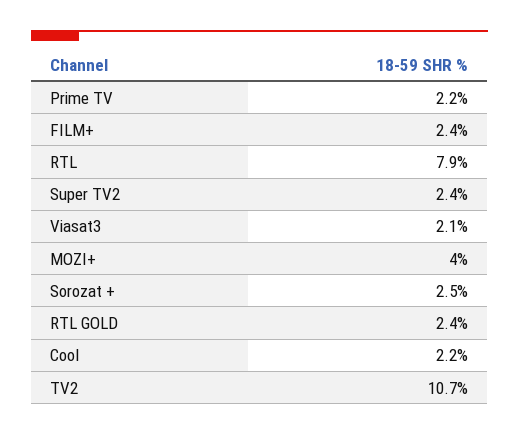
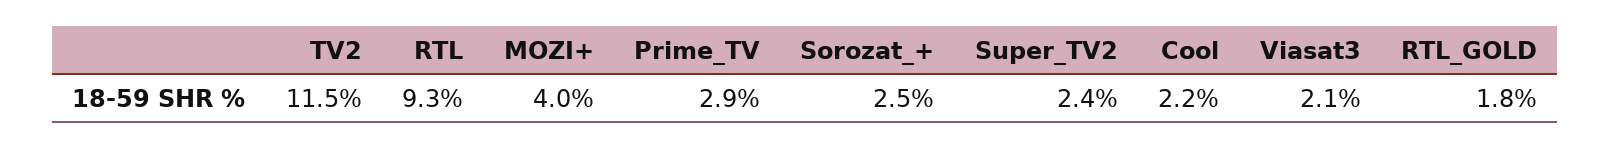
  {
-   "Prime TV": 2.2,
+   "Prime TV": 2.9,
-   "FILM+": 2.4,
-   "RTL": 7.9,
+   "RTL": 9.3,
    "Super TV2": 2.4,
    "Viasat3": 2.1,
    "MOZI+": 4,
    "Sorozat +": 2.5,
-   "RTL GOLD": 2.4,
+   "RTL GOLD": 1.8,
    "Cool": 2.2,
-   "TV2": 10.7
+   "TV2": 11.5
  }

